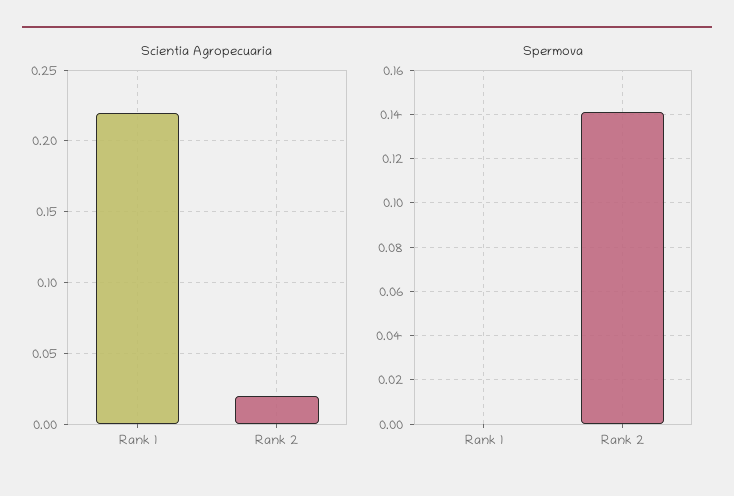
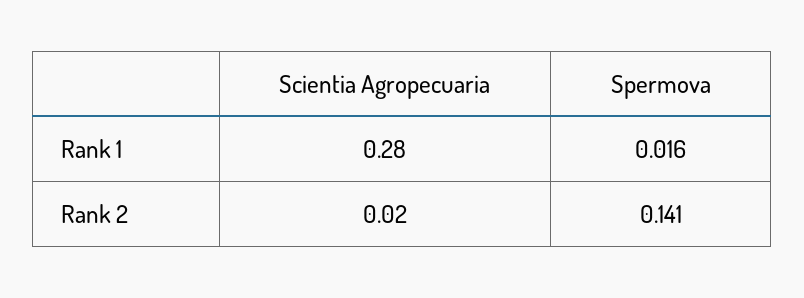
  {
    "Scientia Agropecuaria": {
-     "Rank 1": 0.22,
+     "Rank 1": 0.28,
      "Rank 2": 0.02
    },
    "Spermova": {
-     "Rank 1": 0,
+     "Rank 1": 0.016,
      "Rank 2": 0.141
    }
  }

